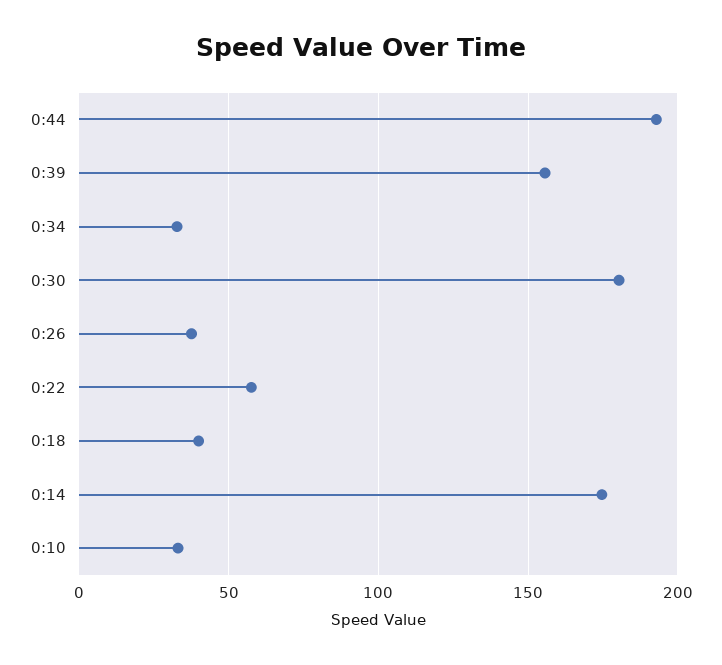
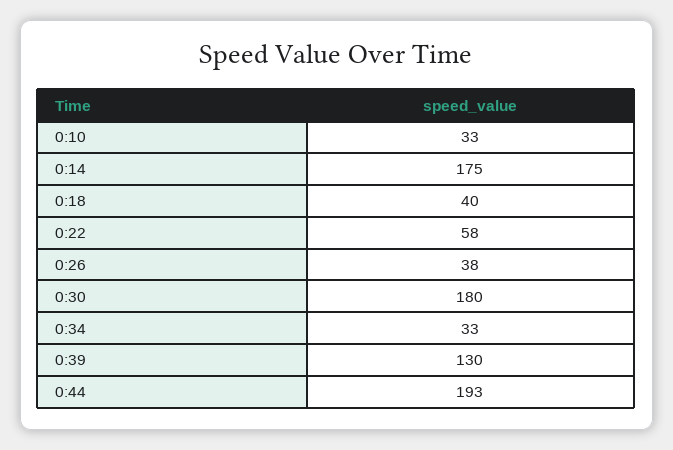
  {
    "0:44": 193,
-   "0:39": 155,
+   "0:39": 130,
    "0:34": 33,
    "0:30": 180,
    "0:26": 38,
    "0:22": 58,
    "0:18": 40,
    "0:14": 175,
    "0:10": 33
  }

